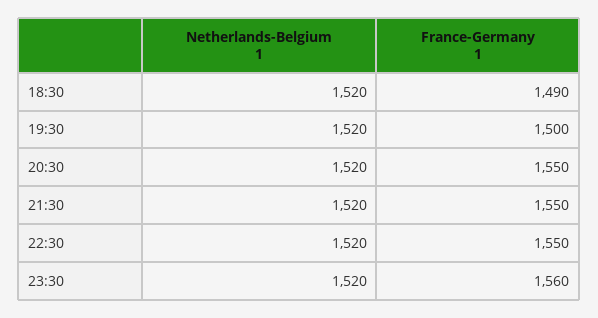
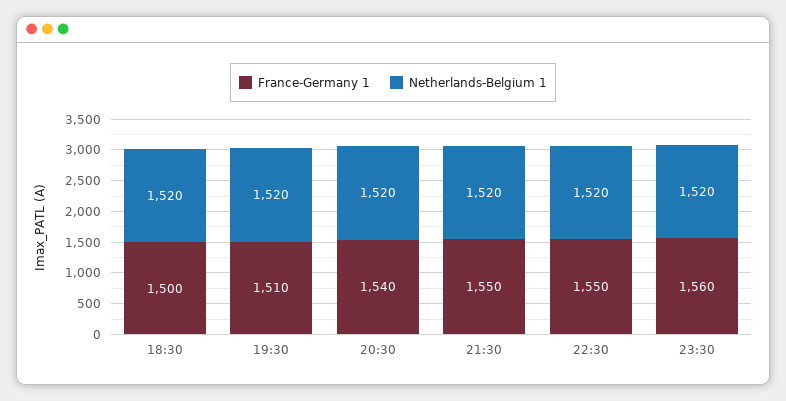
  {
    "Netherlands-Belgium 1": {
      "18:30": 1520,
      "19:30": 1520,
      "20:30": 1520,
      "21:30": 1520,
      "22:30": 1520,
      "23:30": 1520
    },
    "France-Germany 1": {
-     "18:30": 1490,
+     "18:30": 1500,
-     "19:30": 1500,
+     "19:30": 1510,
-     "20:30": 1550,
+     "20:30": 1540,
      "21:30": 1550,
      "22:30": 1550,
      "23:30": 1560
    }
  }

